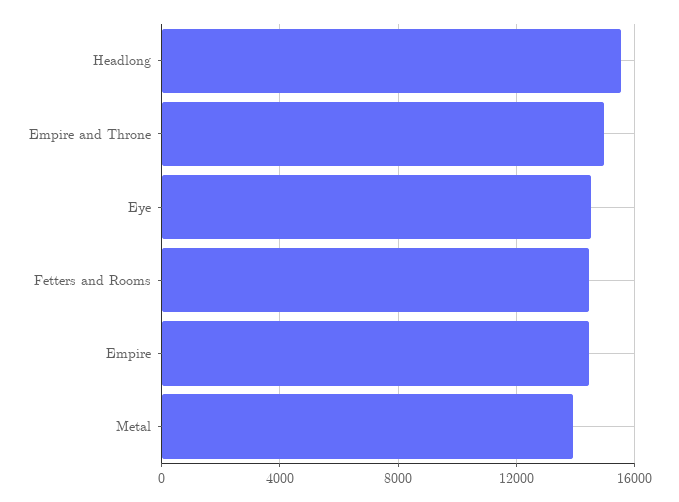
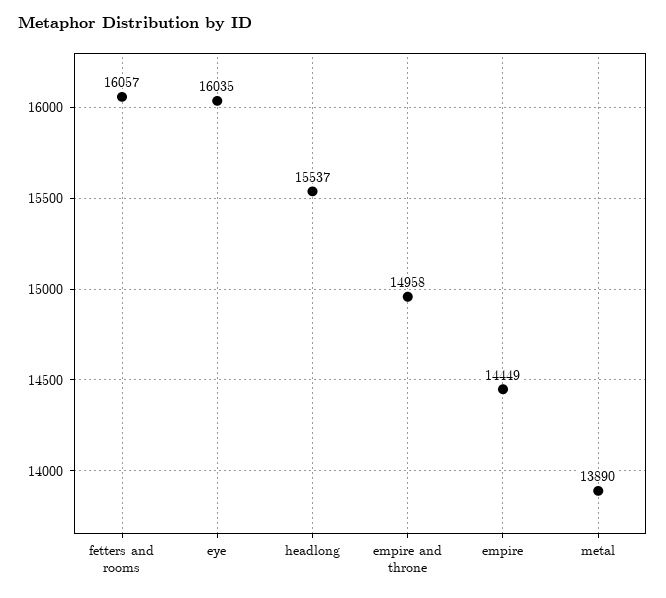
  {
    "Headlong": 15537,
    "Empire and Throne": 14958,
-   "Eye": 14500,
+   "Eye": 16035,
-   "Fetters and Rooms": 14500,
+   "Fetters and Rooms": 16057,
    "Empire": 14449,
    "Metal": 13890
  }

